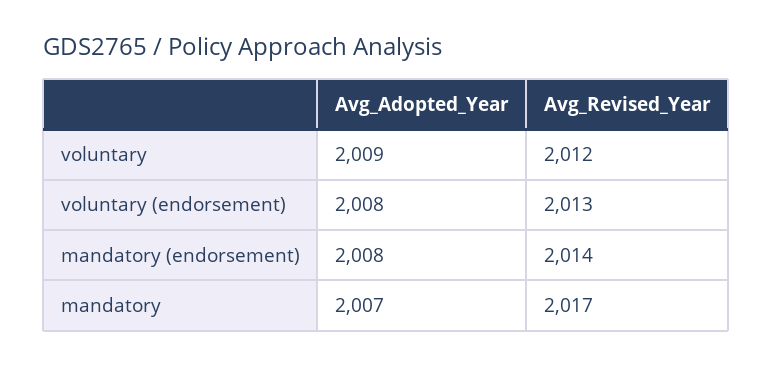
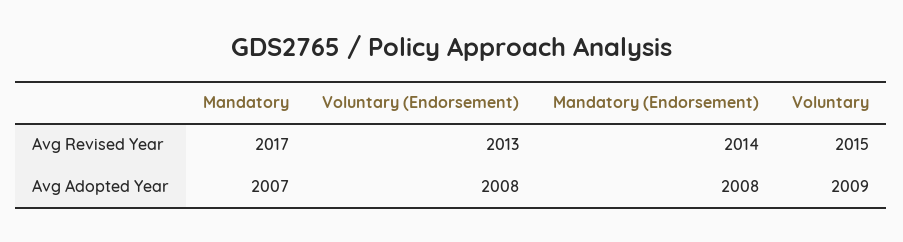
  {
    "Avg_Adopted_Year": {
      "voluntary": 2009,
      "voluntary (endorsement)": 2008,
      "mandatory (endorsement)": 2008,
      "mandatory": 2007
    },
    "Avg_Revised_Year": {
-     "voluntary": 2012,
+     "voluntary": 2015,
      "voluntary (endorsement)": 2013,
      "mandatory (endorsement)": 2014,
      "mandatory": 2017
    }
  }

